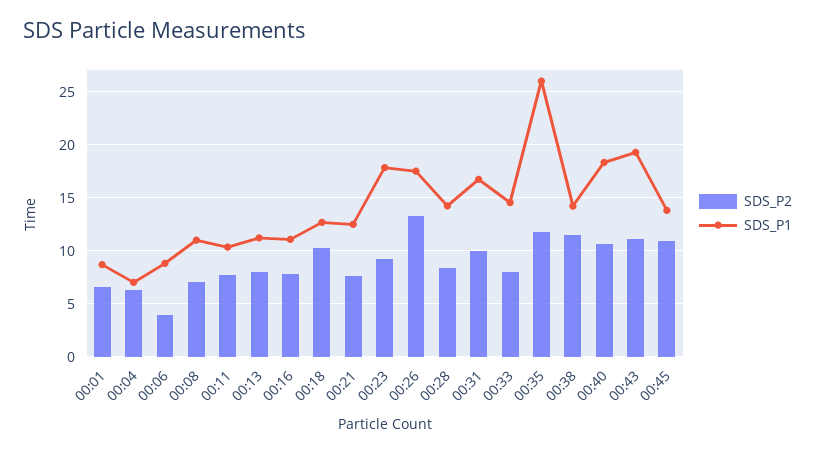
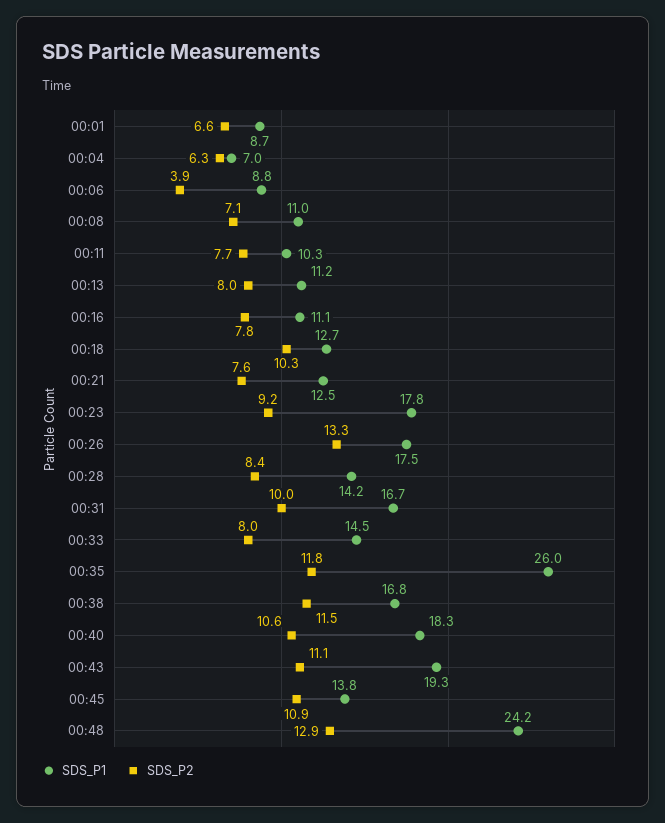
  {
    "SDS_P2": {
      "00:01": 6.6,
      "00:04": 6.3,
      "00:06": 3.9,
      "00:08": 7.1,
      "00:11": 7.7,
      "00:13": 8,
      "00:16": 7.8,
      "00:18": 10.3,
      "00:21": 7.6,
      "00:23": 9.2,
      "00:26": 13.3,
      "00:28": 8.4,
      "00:31": 10,
      "00:33": 8,
      "00:35": 11.8,
      "00:38": 11.5,
      "00:40": 10.6,
      "00:43": 11.1,
-     "00:45": 10.9
+     "00:45": 10.9,
+     "00:48": 12.9
    },
    "SDS_P1": {
      "00:01": 8.7,
      "00:04": 7,
      "00:06": 8.8,
      "00:08": 11,
      "00:11": 10.3,
      "00:13": 11.2,
      "00:16": 11.1,
      "00:18": 12.7,
      "00:21": 12.5,
      "00:23": 17.8,
      "00:26": 17.5,
      "00:28": 14.2,
      "00:31": 16.7,
      "00:33": 14.5,
      "00:35": 26,
-     "00:38": 14,
+     "00:38": 16.8,
      "00:40": 18.3,
      "00:43": 19.3,
-     "00:45": 13.8
+     "00:45": 13.8,
+     "00:48": 24.2
    }
  }

